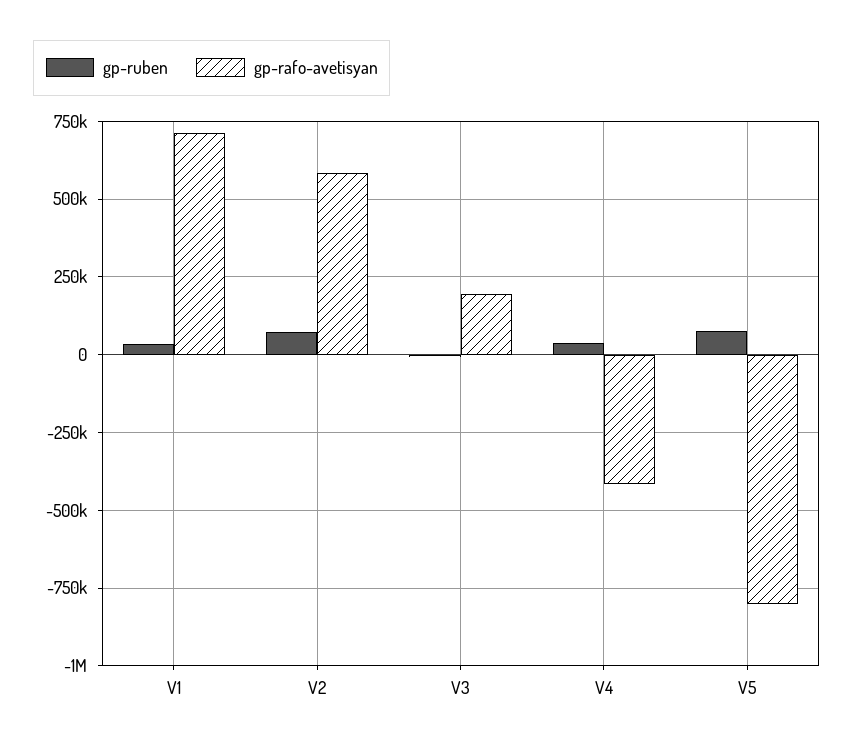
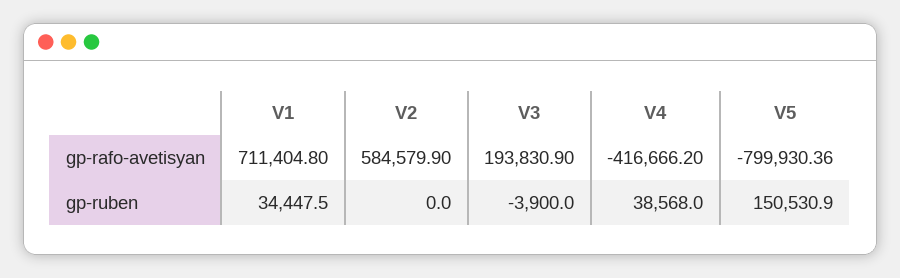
  {
    "gp-ruben": {
      "V1": 34447.5,
-     "V2": 75000,
+     "V2": 0,
      "V3": -3900,
      "V4": 38568,
-     "V5": 75000
+     "V5": 150530.9
    },
    "gp-rafo-avetisyan": {
      "V1": 711404.8,
      "V2": 584579.9,
      "V3": 193830.9,
      "V4": -416666.2,
      "V5": -799930.36
    }
  }

